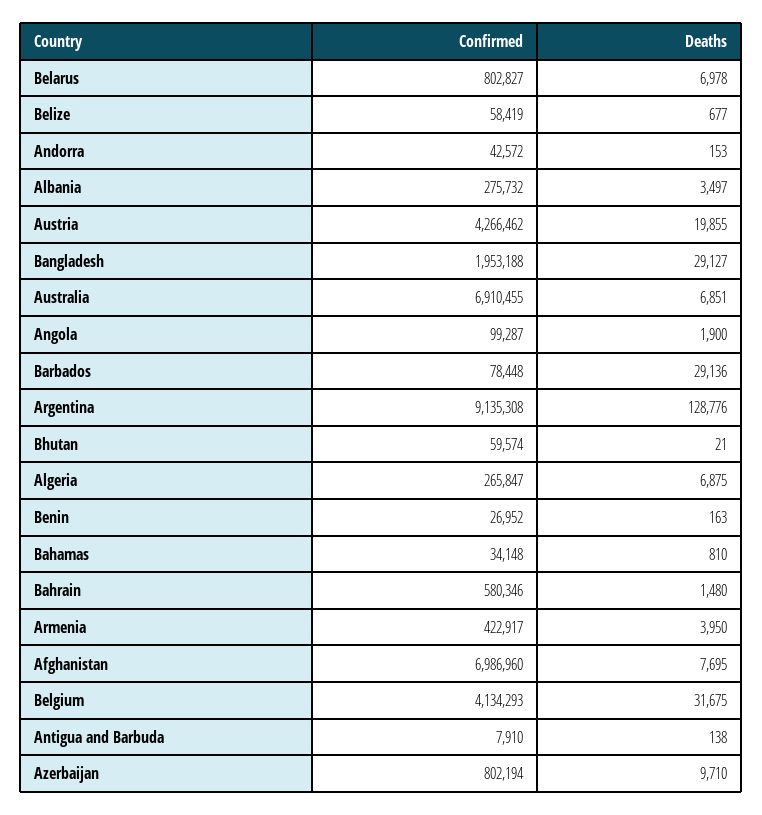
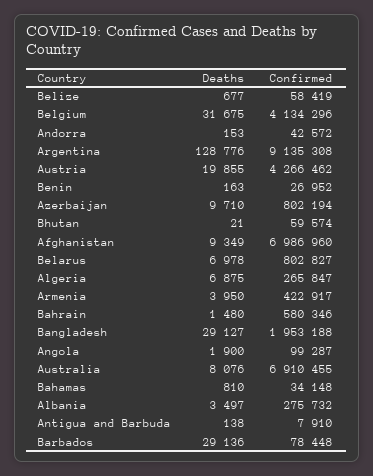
  {
    "Confirmed": {
      "Belarus": 802827,
      "Belize": 58419,
      "Andorra": 42572,
      "Albania": 275732,
      "Austria": 4266462,
      "Bangladesh": 1953188,
      "Australia": 6910455,
      "Angola": 99287,
      "Barbados": 78448,
      "Argentina": 9135308,
      "Bhutan": 59574,
      "Algeria": 265847,
      "Benin": 26952,
      "Bahamas": 34148,
      "Bahrain": 580346,
      "Armenia": 422917,
      "Afghanistan": 6986960,
-     "Belgium": 4134293,
+     "Belgium": 4134296,
      "Antigua and Barbuda": 7910,
      "Azerbaijan": 802194
    },
    "Deaths": {
      "Belarus": 6978,
      "Belize": 677,
      "Andorra": 153,
      "Albania": 3497,
      "Austria": 19855,
      "Bangladesh": 29127,
-     "Australia": 6851,
+     "Australia": 8076,
      "Angola": 1900,
      "Barbados": 29136,
      "Argentina": 128776,
      "Bhutan": 21,
      "Algeria": 6875,
      "Benin": 163,
      "Bahamas": 810,
      "Bahrain": 1480,
      "Armenia": 3950,
-     "Afghanistan": 7695,
+     "Afghanistan": 9349,
      "Belgium": 31675,
      "Antigua and Barbuda": 138,
      "Azerbaijan": 9710
    }
  }

